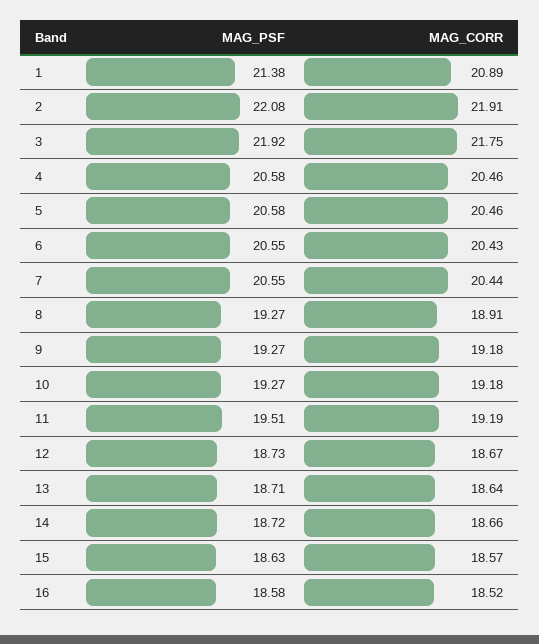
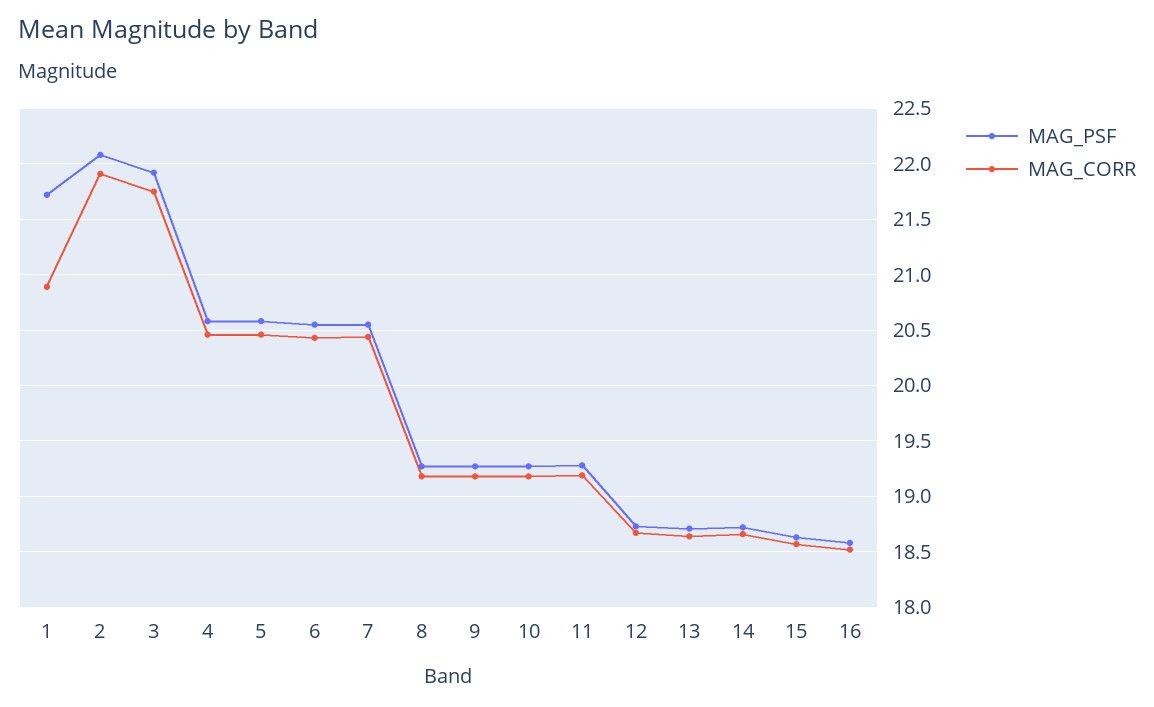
  {
    "MAG_PSF": {
-     "1": 21.38,
+     "1": 21.7,
      "2": 22.08,
      "3": 21.92,
      "4": 20.58,
      "5": 20.58,
      "6": 20.55,
      "7": 20.55,
      "8": 19.27,
      "9": 19.27,
      "10": 19.27,
-     "11": 19.51,
+     "11": 19.3,
      "12": 18.73,
      "13": 18.71,
      "14": 18.72,
      "15": 18.63,
      "16": 18.58
    },
    "MAG_CORR": {
      "1": 20.89,
      "2": 21.91,
      "3": 21.75,
      "4": 20.46,
      "5": 20.46,
      "6": 20.43,
      "7": 20.44,
-     "8": 18.91,
+     "8": 19.2,
      "9": 19.18,
      "10": 19.18,
      "11": 19.19,
      "12": 18.67,
      "13": 18.64,
      "14": 18.66,
      "15": 18.57,
      "16": 18.52
    }
  }

